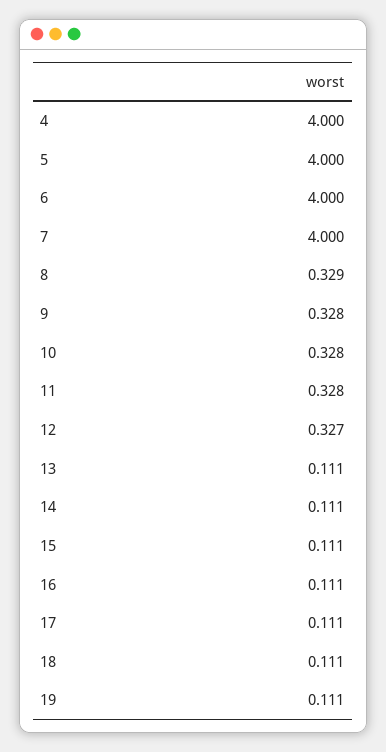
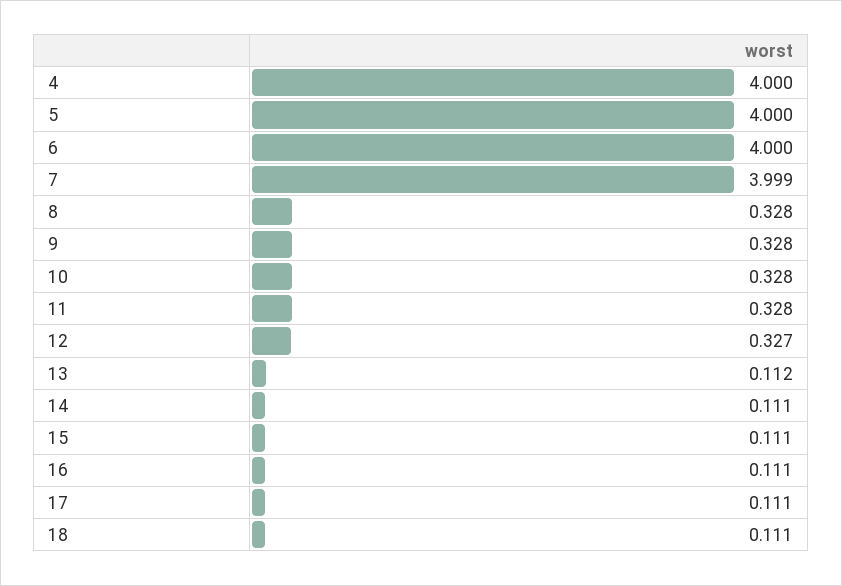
  {
    "4": 4,
    "5": 4,
    "6": 4,
-   "7": 4,
+   "7": 3.999,
-   "8": 0.329,
+   "8": 0.328,
    "9": 0.328,
    "10": 0.328,
    "11": 0.328,
    "12": 0.327,
-   "13": 0.111,
+   "13": 0.112,
    "14": 0.111,
    "15": 0.111,
    "16": 0.111,
    "17": 0.111,
-   "18": 0.111,
+   "18": 0.111
-   "19": 0.111
  }

